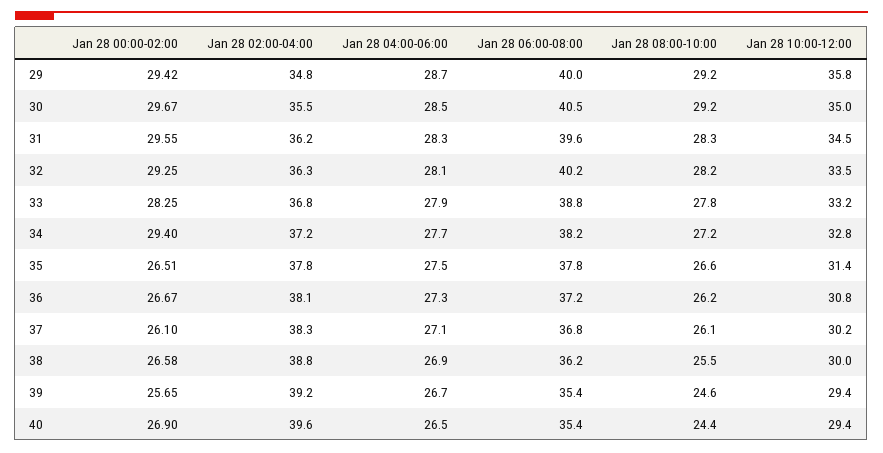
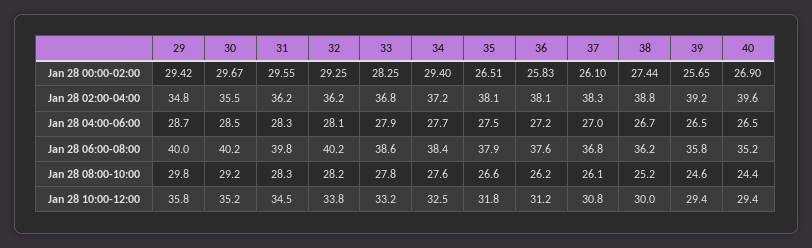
  {
    "Jan 28 00:00-02:00": {
      "29": 29.42,
      "30": 29.67,
      "31": 29.55,
      "32": 29.25,
      "33": 28.25,
      "34": 29.4,
      "35": 26.51,
-     "36": 26.67,
+     "36": 25.83,
      "37": 26.1,
-     "38": 26.58,
+     "38": 27.44,
      "39": 25.65,
      "40": 26.9
    },
    "Jan 28 02:00-04:00": {
      "29": 34.8,
      "30": 35.5,
      "31": 36.2,
-     "32": 36.3,
+     "32": 36.2,
      "33": 36.8,
      "34": 37.2,
-     "35": 37.8,
+     "35": 38.1,
      "36": 38.1,
      "37": 38.3,
      "38": 38.8,
      "39": 39.2,
      "40": 39.6
    },
    "Jan 28 04:00-06:00": {
      "29": 28.7,
      "30": 28.5,
      "31": 28.3,
      "32": 28.1,
      "33": 27.9,
      "34": 27.7,
      "35": 27.5,
-     "36": 27.3,
+     "36": 27.2,
-     "37": 27.1,
+     "37": 27,
-     "38": 26.9,
+     "38": 26.7,
-     "39": 26.7,
+     "39": 26.5,
      "40": 26.5
    },
    "Jan 28 06:00-08:00": {
      "29": 40,
-     "30": 40.5,
+     "30": 40.2,
-     "31": 39.6,
+     "31": 39.8,
      "32": 40.2,
-     "33": 38.8,
+     "33": 38.6,
-     "34": 38.2,
+     "34": 38.4,
-     "35": 37.8,
+     "35": 37.9,
-     "36": 37.2,
+     "36": 37.6,
      "37": 36.8,
      "38": 36.2,
-     "39": 35.4,
+     "39": 35.8,
-     "40": 35.4
+     "40": 35.2
    },
    "Jan 28 08:00-10:00": {
-     "29": 29.2,
+     "29": 29.8,
      "30": 29.2,
      "31": 28.3,
      "32": 28.2,
      "33": 27.8,
-     "34": 27.2,
+     "34": 27.6,
      "35": 26.6,
      "36": 26.2,
      "37": 26.1,
-     "38": 25.5,
+     "38": 25.2,
      "39": 24.6,
      "40": 24.4
    },
    "Jan 28 10:00-12:00": {
      "29": 35.8,
-     "30": 35,
+     "30": 35.2,
      "31": 34.5,
-     "32": 33.5,
+     "32": 33.8,
      "33": 33.2,
-     "34": 32.8,
+     "34": 32.5,
-     "35": 31.4,
+     "35": 31.8,
-     "36": 30.8,
+     "36": 31.2,
-     "37": 30.2,
+     "37": 30.8,
      "38": 30,
      "39": 29.4,
      "40": 29.4
    }
  }

